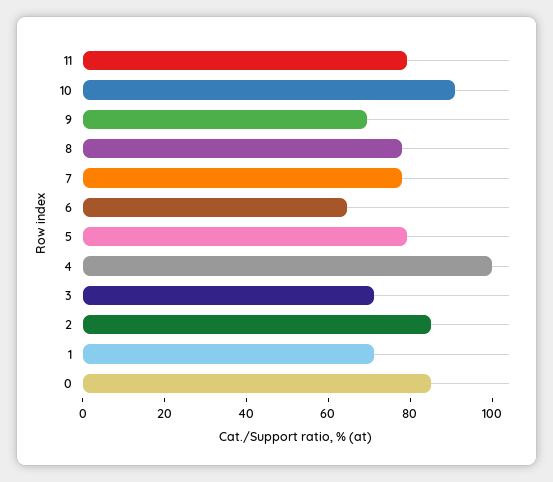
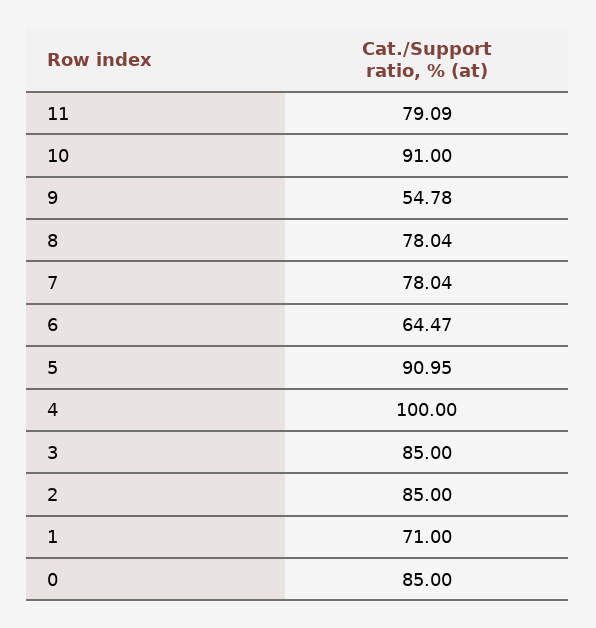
  {
    "11": 79.09,
    "10": 91,
-   "9": 70,
+   "9": 54.78,
    "8": 78.04,
    "7": 78.04,
    "6": 64.47,
-   "5": 80,
+   "5": 90.95,
    "4": 100,
-   "3": 70,
+   "3": 85,
    "2": 85,
    "1": 71,
    "0": 85
  }

